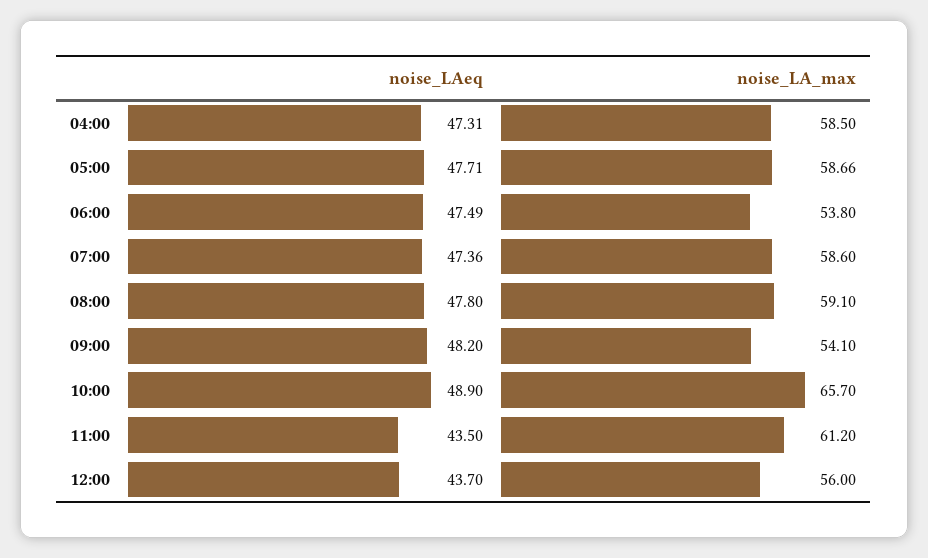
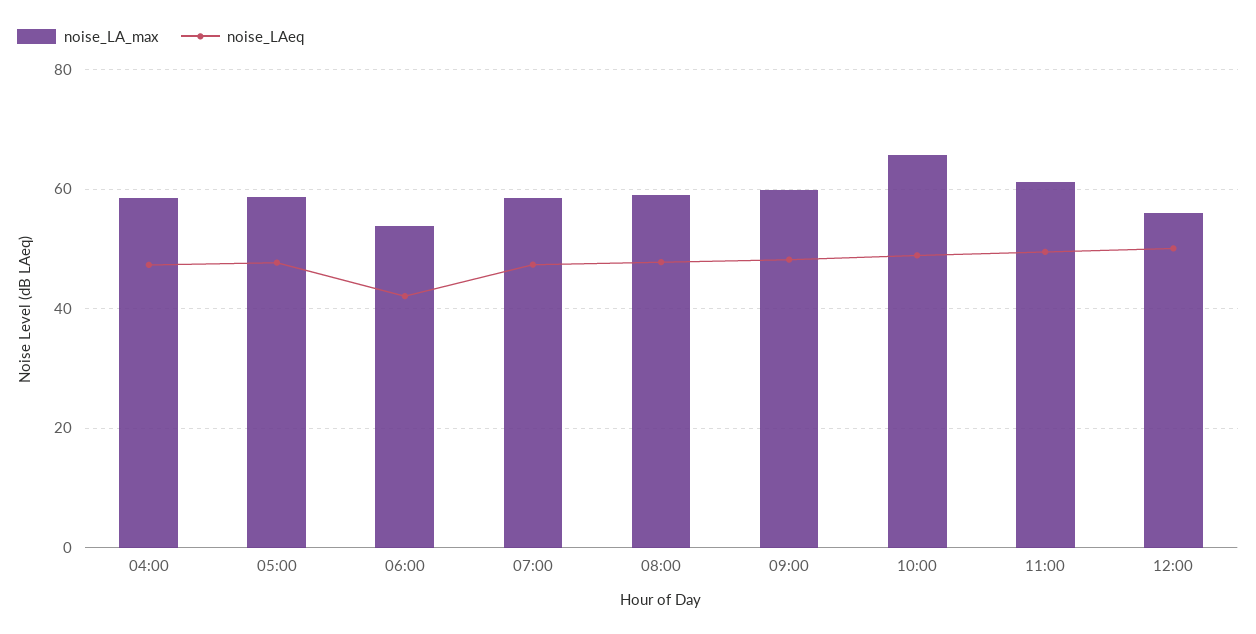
  {
    "noise_LAeq": {
      "04:00": 47.31,
      "05:00": 47.71,
-     "06:00": 47.49,
+     "06:00": 42,
      "07:00": 47.36,
      "08:00": 47.8,
      "09:00": 48.2,
      "10:00": 48.9,
-     "11:00": 43.5,
+     "11:00": 50,
-     "12:00": 43.7
+     "12:00": 50
    },
    "noise_LA_max": {
      "04:00": 58.5,
      "05:00": 58.66,
      "06:00": 53.8,
      "07:00": 58.6,
      "08:00": 59.1,
-     "09:00": 54.1,
+     "09:00": 60,
      "10:00": 65.7,
      "11:00": 61.2,
      "12:00": 56
    }
  }

